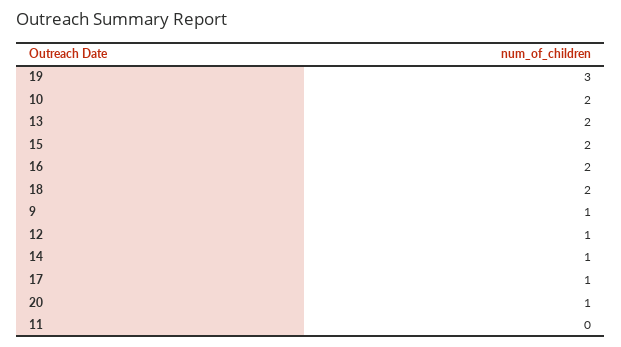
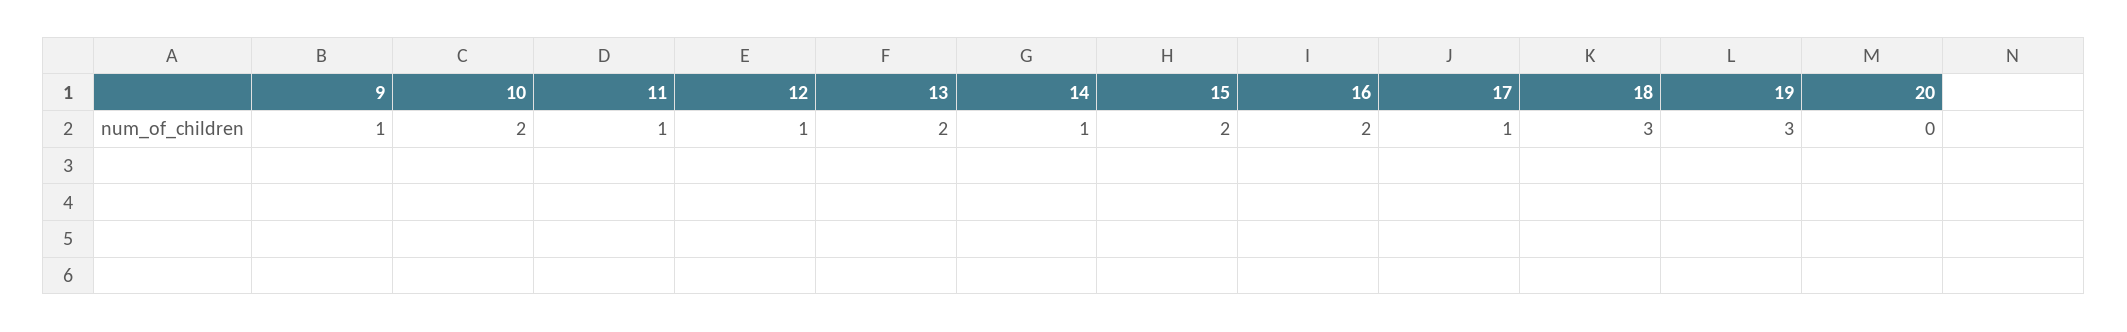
  {
    "19": 3,
    "10": 2,
    "13": 2,
    "15": 2,
    "16": 2,
-   "18": 2,
+   "18": 3,
    "9": 1,
    "12": 1,
    "14": 1,
    "17": 1,
-   "20": 1,
+   "20": 0,
-   "11": 0
+   "11": 1
  }

